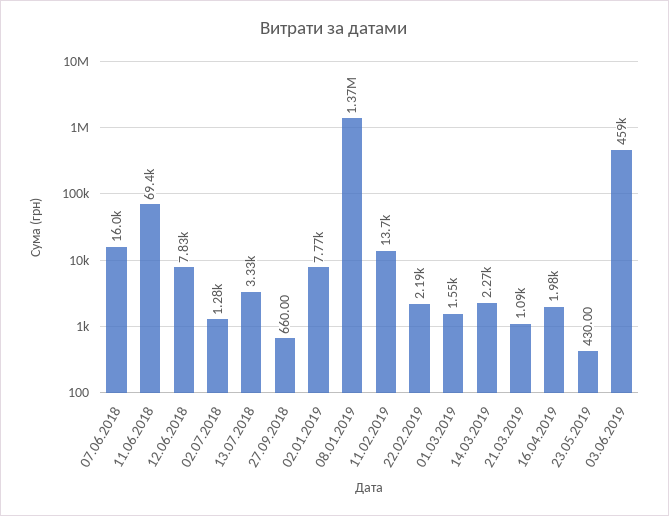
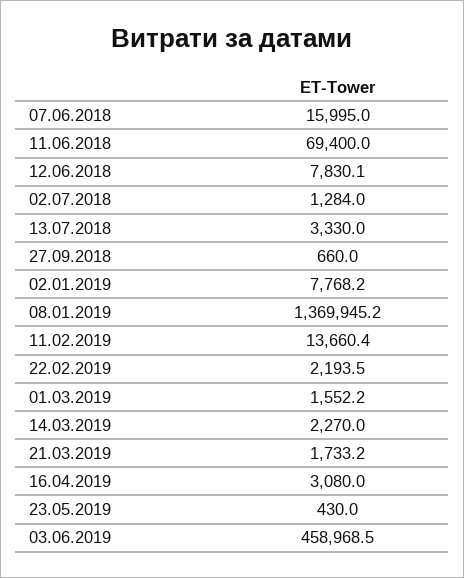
  {
    "07.06.2018": 15995,
    "11.06.2018": 69400,
    "12.06.2018": 7830.1,
    "02.07.2018": 1284,
    "13.07.2018": 3330,
    "27.09.2018": 660,
    "02.01.2019": 7768.2,
    "08.01.2019": 1369945.2,
    "11.02.2019": 13660.4,
    "22.02.2019": 2193.5,
    "01.03.2019": 1552.2,
    "14.03.2019": 2270,
-   "21.03.2019": 1090,
+   "21.03.2019": 1733.2,
-   "16.04.2019": 1980,
+   "16.04.2019": 3080,
    "23.05.2019": 430,
    "03.06.2019": 458968.5
  }

